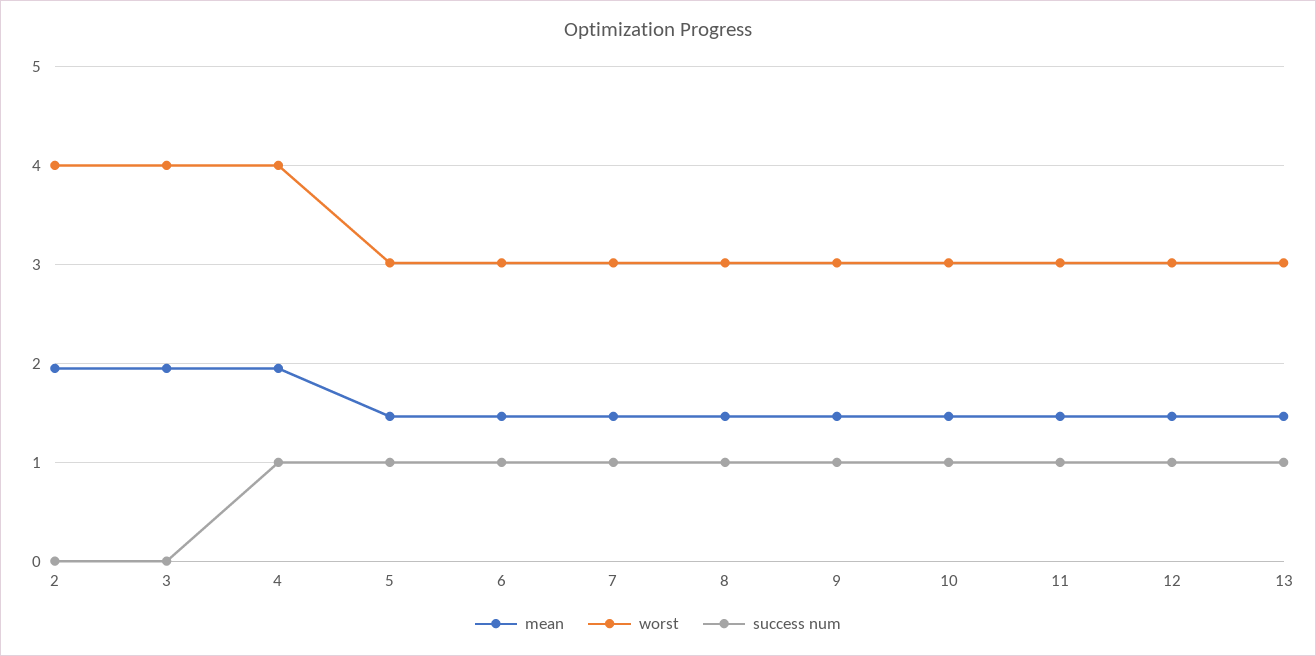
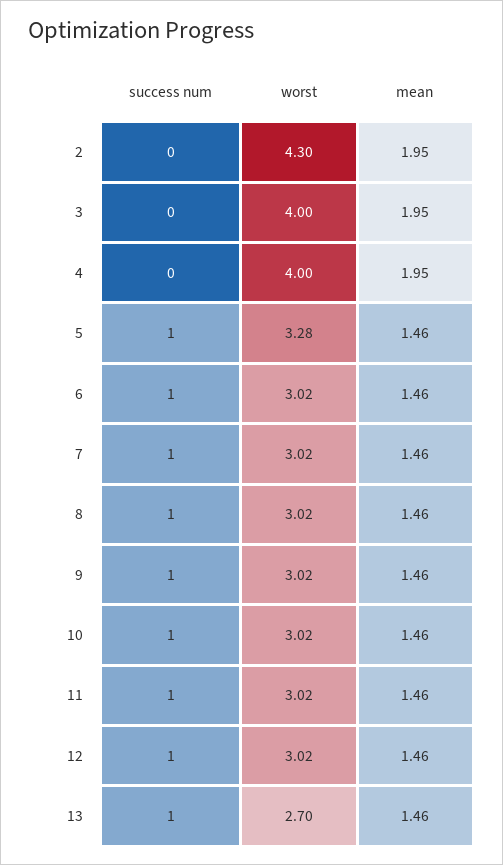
  {
    "mean": {
      "2": 1.95,
      "3": 1.95,
      "4": 1.95,
      "5": 1.46,
      "6": 1.46,
      "7": 1.46,
      "8": 1.46,
      "9": 1.46,
      "10": 1.46,
      "11": 1.46,
      "12": 1.46,
      "13": 1.46
    },
    "worst": {
-     "2": 4,
+     "2": 4.3,
      "3": 4,
      "4": 4,
-     "5": 3,
+     "5": 3.28,
      "6": 3.02,
      "7": 3.02,
      "8": 3.02,
      "9": 3.02,
      "10": 3.02,
      "11": 3.02,
      "12": 3.02,
-     "13": 3
+     "13": 2.7
    },
    "success num": {
      "2": 0,
      "3": 0,
-     "4": 1,
+     "4": 0,
      "5": 1,
      "6": 1,
      "7": 1,
      "8": 1,
      "9": 1,
      "10": 1,
      "11": 1,
      "12": 1,
      "13": 1
    }
  }

